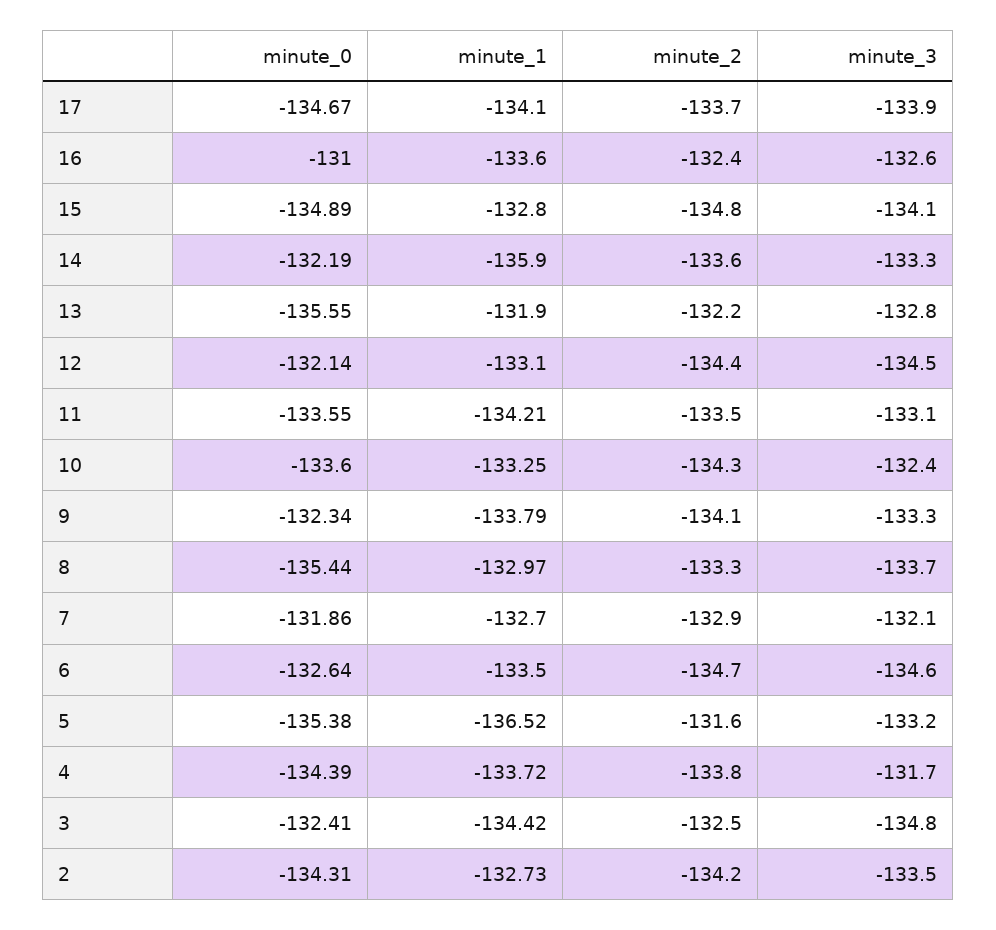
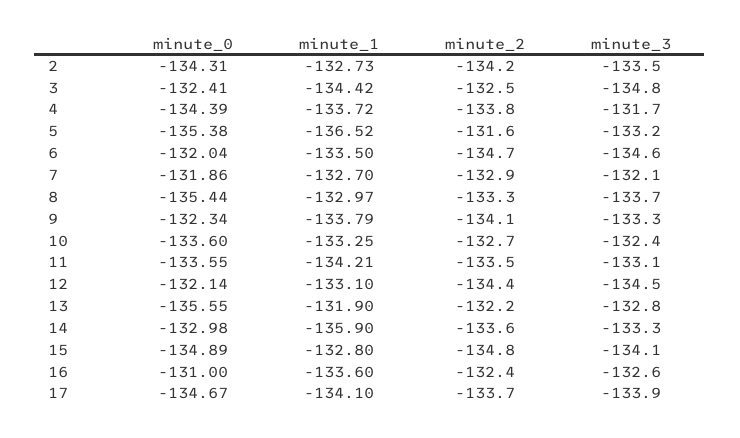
  {
    "minute_0": {
      "17": -134.67,
      "16": -131,
      "15": -134.89,
-     "14": -132.19,
+     "14": -132.98,
      "13": -135.55,
      "12": -132.14,
      "11": -133.55,
      "10": -133.6,
      "9": -132.34,
      "8": -135.44,
      "7": -131.86,
-     "6": -132.64,
+     "6": -132.04,
      "5": -135.38,
      "4": -134.39,
      "3": -132.41,
      "2": -134.31
    },
    "minute_1": {
      "17": -134.1,
      "16": -133.6,
      "15": -132.8,
      "14": -135.9,
      "13": -131.9,
      "12": -133.1,
      "11": -134.21,
      "10": -133.25,
      "9": -133.79,
      "8": -132.97,
      "7": -132.7,
      "6": -133.5,
      "5": -136.52,
      "4": -133.72,
      "3": -134.42,
      "2": -132.73
    },
    "minute_2": {
      "17": -133.7,
      "16": -132.4,
      "15": -134.8,
      "14": -133.6,
      "13": -132.2,
      "12": -134.4,
      "11": -133.5,
-     "10": -134.3,
+     "10": -132.7,
      "9": -134.1,
      "8": -133.3,
      "7": -132.9,
      "6": -134.7,
      "5": -131.6,
      "4": -133.8,
      "3": -132.5,
      "2": -134.2
    },
    "minute_3": {
      "17": -133.9,
      "16": -132.6,
      "15": -134.1,
      "14": -133.3,
      "13": -132.8,
      "12": -134.5,
      "11": -133.1,
      "10": -132.4,
      "9": -133.3,
      "8": -133.7,
      "7": -132.1,
      "6": -134.6,
      "5": -133.2,
      "4": -131.7,
      "3": -134.8,
      "2": -133.5
    }
  }

